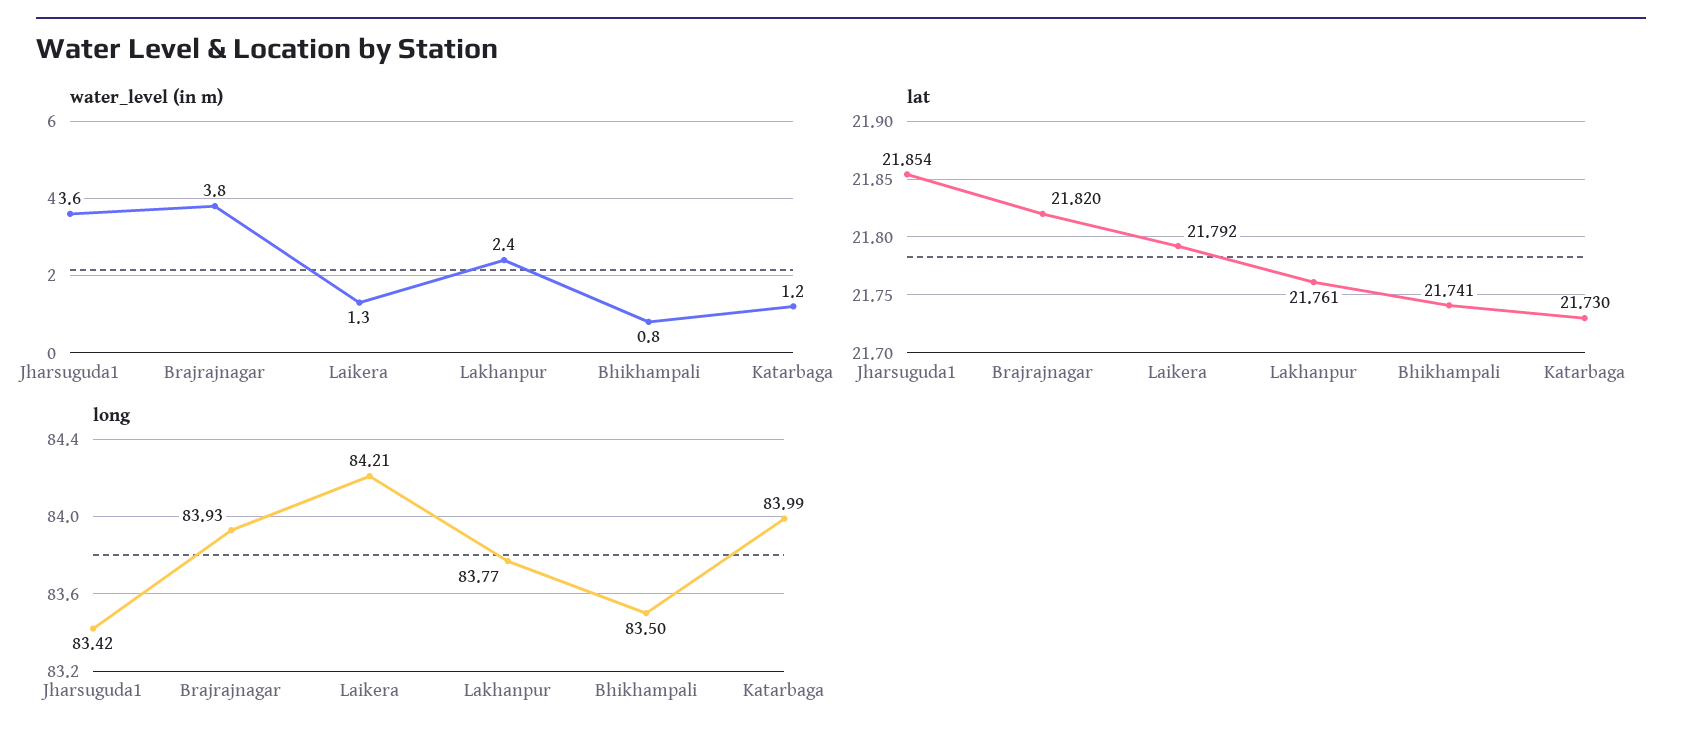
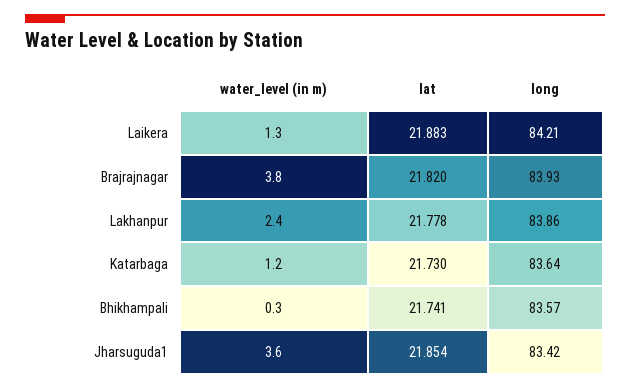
  {
    "water_level (in m)": {
      "Jharsuguda1": 3.6,
      "Brajrajnagar": 3.8,
      "Laikera": 1.3,
      "Lakhanpur": 2.4,
-     "Bhikhampali": 0.8,
+     "Bhikhampali": 0.3,
      "Katarbaga": 1.2
    },
    "lat": {
      "Jharsuguda1": 21.854,
      "Brajrajnagar": 21.82,
-     "Laikera": 21.792,
+     "Laikera": 21.883,
-     "Lakhanpur": 21.761,
+     "Lakhanpur": 21.778,
      "Bhikhampali": 21.741,
      "Katarbaga": 21.73
    },
    "long": {
      "Jharsuguda1": 83.42,
      "Brajrajnagar": 83.93,
      "Laikera": 84.21,
-     "Lakhanpur": 83.77,
+     "Lakhanpur": 83.86,
-     "Bhikhampali": 83.5,
+     "Bhikhampali": 83.57,
-     "Katarbaga": 83.99
+     "Katarbaga": 83.64
    }
  }

